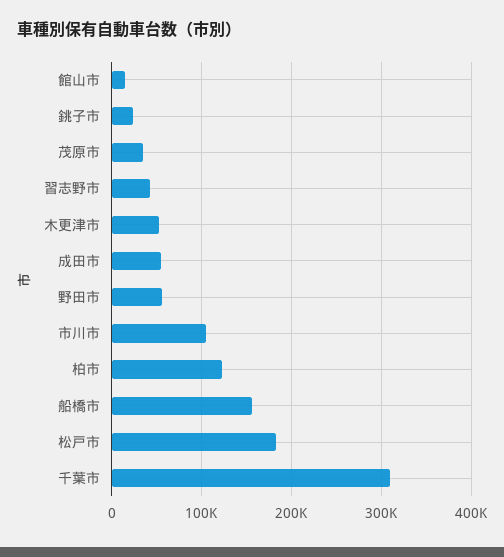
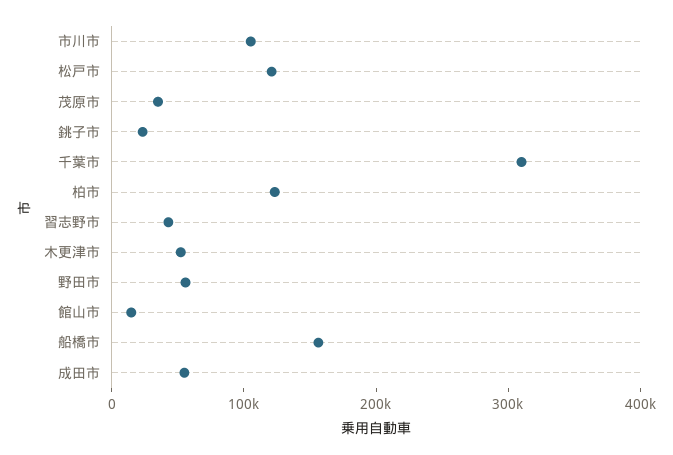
  {
    "館山市": 10000,
    "銚子市": 20000,
    "茂原市": 30000,
    "習志野市": 40000,
    "木更津市": 50000,
    "成田市": 50000,
    "野田市": 60000,
    "市川市": 110000,
    "柏市": 120000,
    "船橋市": 160000,
-   "松戸市": 180000,
+   "松戸市": 120000,
    "千葉市": 310000
  }

